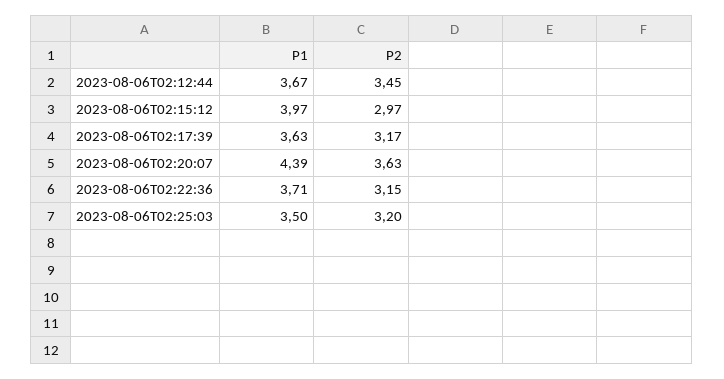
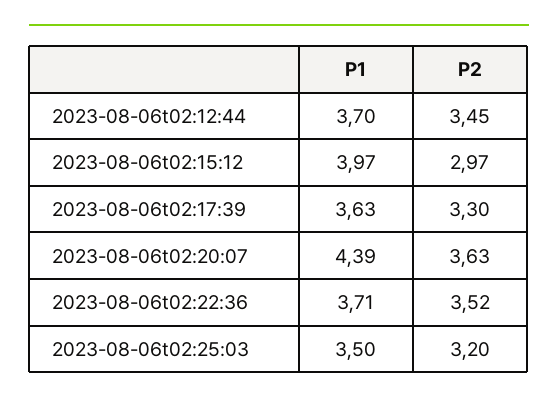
  {
    "P1": {
-     "2023-08-06T02:12:44": 3.67,
+     "2023-08-06T02:12:44": 3.7,
      "2023-08-06T02:15:12": 3.97,
      "2023-08-06T02:17:39": 3.63,
      "2023-08-06T02:20:07": 4.39,
      "2023-08-06T02:22:36": 3.71,
      "2023-08-06T02:25:03": 3.5
    },
    "P2": {
      "2023-08-06T02:12:44": 3.45,
      "2023-08-06T02:15:12": 2.97,
-     "2023-08-06T02:17:39": 3.17,
+     "2023-08-06T02:17:39": 3.3,
      "2023-08-06T02:20:07": 3.63,
-     "2023-08-06T02:22:36": 3.15,
+     "2023-08-06T02:22:36": 3.52,
      "2023-08-06T02:25:03": 3.2
    }
  }

